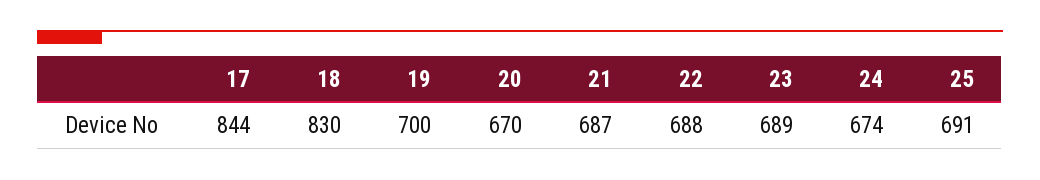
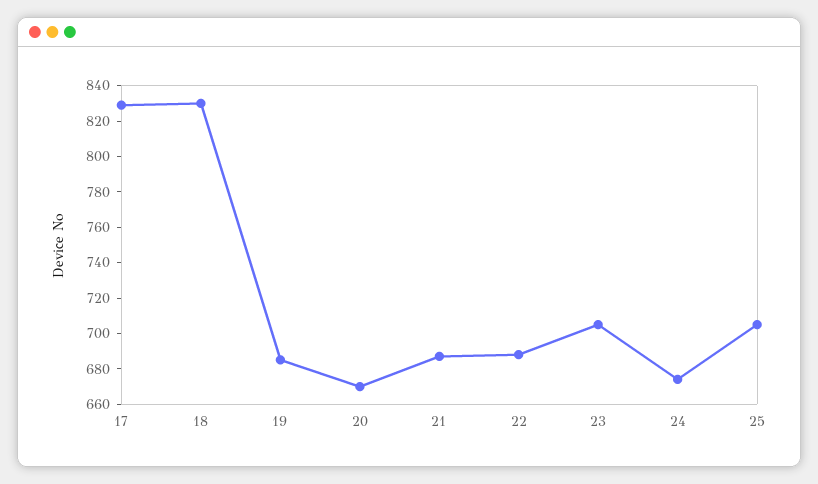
  {
-   "17": 844,
+   "17": 830,
    "18": 830,
-   "19": 700,
+   "19": 685,
    "20": 670,
    "21": 687,
    "22": 688,
-   "23": 689,
+   "23": 705,
    "24": 674,
-   "25": 691
+   "25": 705
  }

